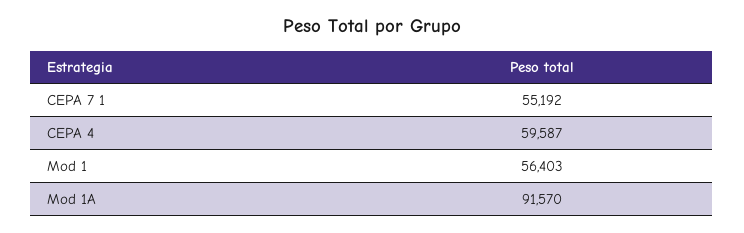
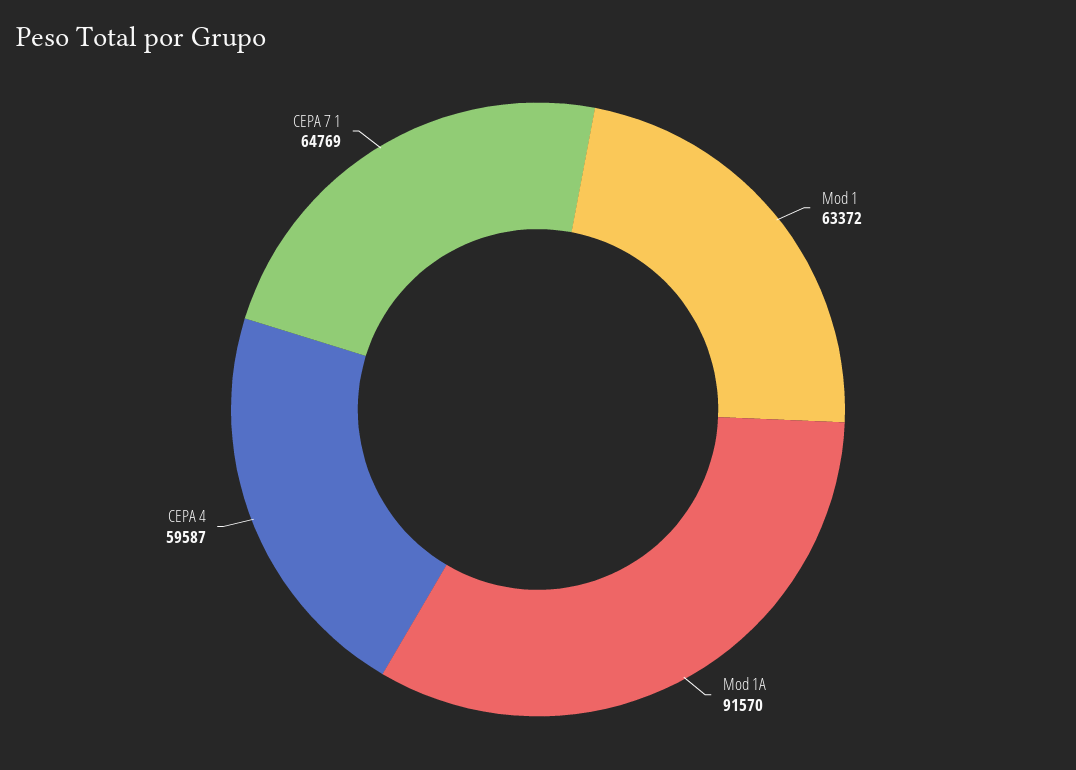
  {
-   "CEPA 7 1": 55192,
+   "CEPA 7 1": 64769,
    "CEPA 4": 59587,
-   "Mod 1": 56403,
+   "Mod 1": 63372,
    "Mod 1A": 91570
  }

